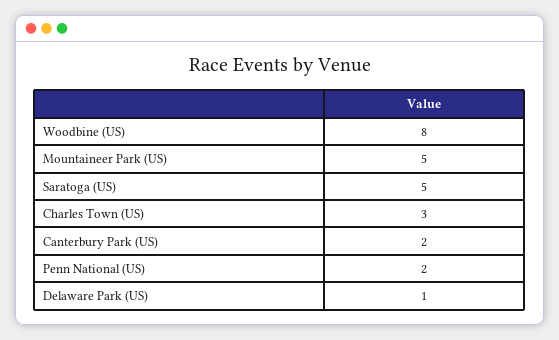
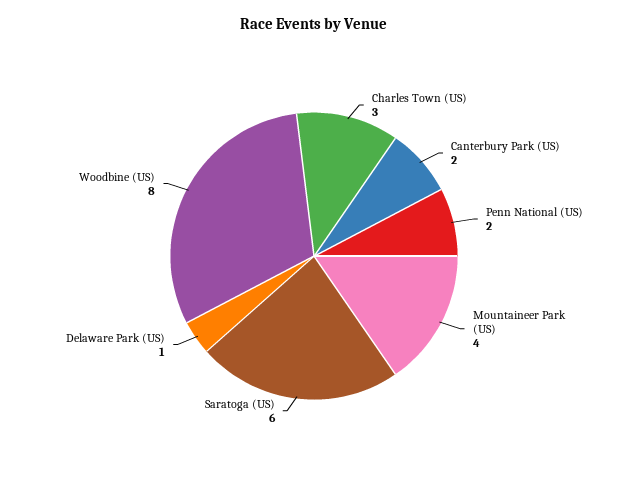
  {
    "Woodbine (US)": 8,
-   "Mountaineer Park (US)": 5,
+   "Mountaineer Park (US)": 4,
-   "Saratoga (US)": 5,
+   "Saratoga (US)": 6,
    "Charles Town (US)": 3,
    "Canterbury Park (US)": 2,
    "Penn National (US)": 2,
    "Delaware Park (US)": 1
  }

